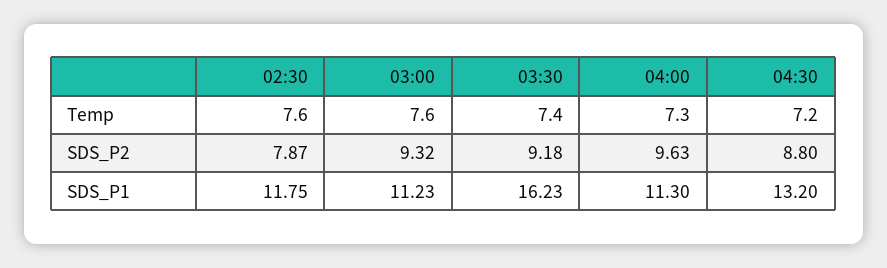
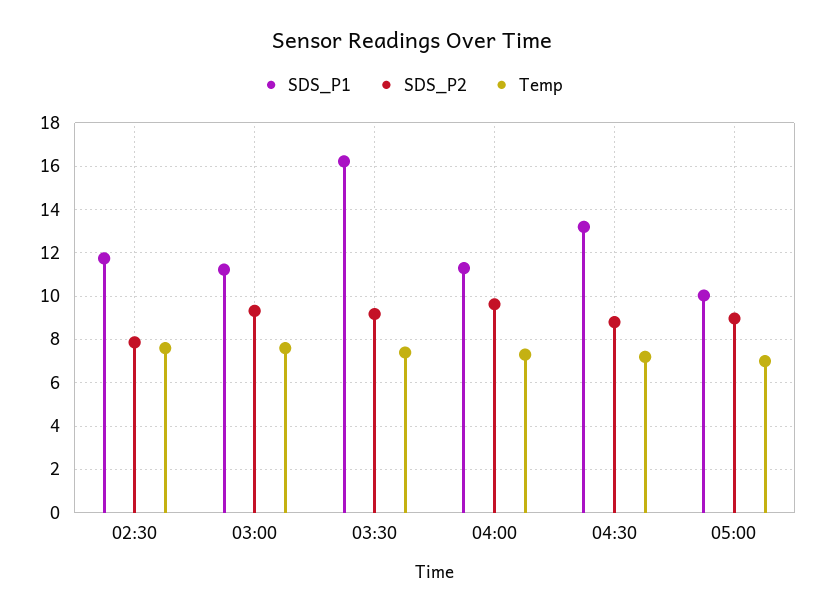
  {
    "Temp": {
      "02:30": 7.6,
      "03:00": 7.6,
      "03:30": 7.4,
      "04:00": 7.3,
-     "04:30": 7.2
+     "04:30": 7.2,
+     "05:00": 7
    },
    "SDS_P2": {
      "02:30": 7.87,
      "03:00": 9.32,
      "03:30": 9.18,
      "04:00": 9.63,
-     "04:30": 8.8
+     "04:30": 8.8,
+     "05:00": 9
    },
    "SDS_P1": {
      "02:30": 11.75,
      "03:00": 11.23,
      "03:30": 16.23,
      "04:00": 11.3,
-     "04:30": 13.2
+     "04:30": 13.2,
+     "05:00": 10
    }
  }

